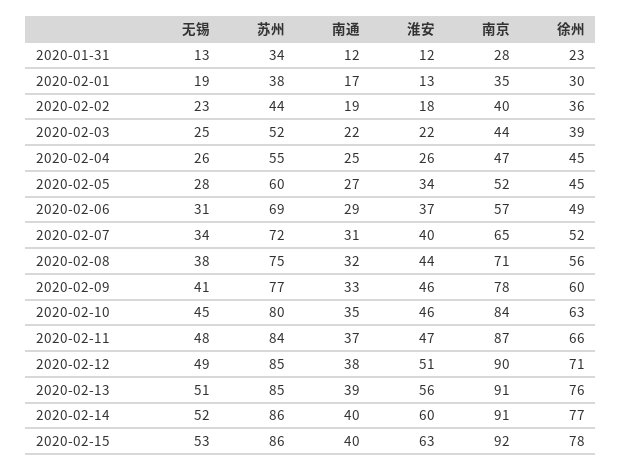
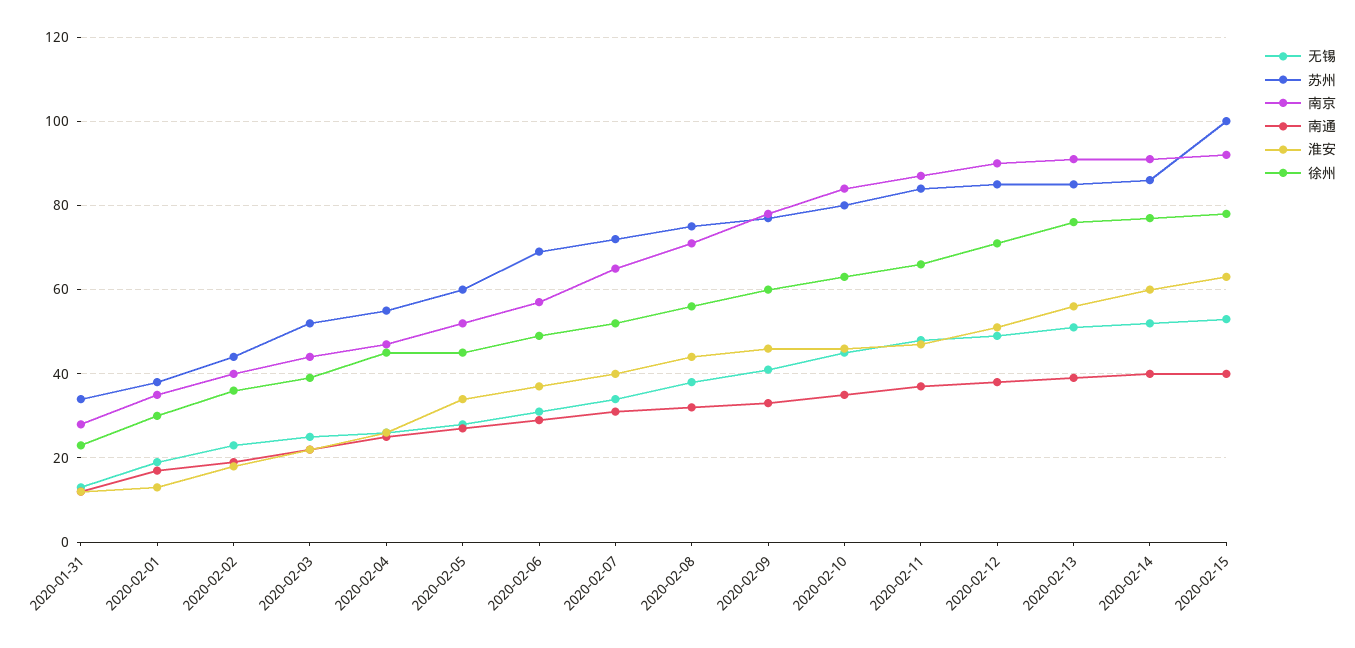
  {
    "无锡": {
      "2020-01-31": 13,
      "2020-02-01": 19,
      "2020-02-02": 23,
      "2020-02-03": 25,
      "2020-02-04": 26,
      "2020-02-05": 28,
      "2020-02-06": 31,
      "2020-02-07": 34,
      "2020-02-08": 38,
      "2020-02-09": 41,
      "2020-02-10": 45,
      "2020-02-11": 48,
      "2020-02-12": 49,
      "2020-02-13": 51,
      "2020-02-14": 52,
      "2020-02-15": 53
    },
    "苏州": {
      "2020-01-31": 34,
      "2020-02-01": 38,
      "2020-02-02": 44,
      "2020-02-03": 52,
      "2020-02-04": 55,
      "2020-02-05": 60,
      "2020-02-06": 69,
      "2020-02-07": 72,
      "2020-02-08": 75,
      "2020-02-09": 77,
      "2020-02-10": 80,
      "2020-02-11": 84,
      "2020-02-12": 85,
      "2020-02-13": 85,
      "2020-02-14": 86,
-     "2020-02-15": 86
+     "2020-02-15": 100
    },
    "南通": {
      "2020-01-31": 12,
      "2020-02-01": 17,
      "2020-02-02": 19,
      "2020-02-03": 22,
      "2020-02-04": 25,
      "2020-02-05": 27,
      "2020-02-06": 29,
      "2020-02-07": 31,
      "2020-02-08": 32,
      "2020-02-09": 33,
      "2020-02-10": 35,
      "2020-02-11": 37,
      "2020-02-12": 38,
      "2020-02-13": 39,
      "2020-02-14": 40,
      "2020-02-15": 40
    },
    "淮安": {
      "2020-01-31": 12,
      "2020-02-01": 13,
      "2020-02-02": 18,
      "2020-02-03": 22,
      "2020-02-04": 26,
      "2020-02-05": 34,
      "2020-02-06": 37,
      "2020-02-07": 40,
      "2020-02-08": 44,
      "2020-02-09": 46,
      "2020-02-10": 46,
      "2020-02-11": 47,
      "2020-02-12": 51,
      "2020-02-13": 56,
      "2020-02-14": 60,
      "2020-02-15": 63
    },
    "南京": {
      "2020-01-31": 28,
      "2020-02-01": 35,
      "2020-02-02": 40,
      "2020-02-03": 44,
      "2020-02-04": 47,
      "2020-02-05": 52,
      "2020-02-06": 57,
      "2020-02-07": 65,
      "2020-02-08": 71,
      "2020-02-09": 78,
      "2020-02-10": 84,
      "2020-02-11": 87,
      "2020-02-12": 90,
      "2020-02-13": 91,
      "2020-02-14": 91,
      "2020-02-15": 92
    },
    "徐州": {
      "2020-01-31": 23,
      "2020-02-01": 30,
      "2020-02-02": 36,
      "2020-02-03": 39,
      "2020-02-04": 45,
      "2020-02-05": 45,
      "2020-02-06": 49,
      "2020-02-07": 52,
      "2020-02-08": 56,
      "2020-02-09": 60,
      "2020-02-10": 63,
      "2020-02-11": 66,
      "2020-02-12": 71,
      "2020-02-13": 76,
      "2020-02-14": 77,
      "2020-02-15": 78
    }
  }

